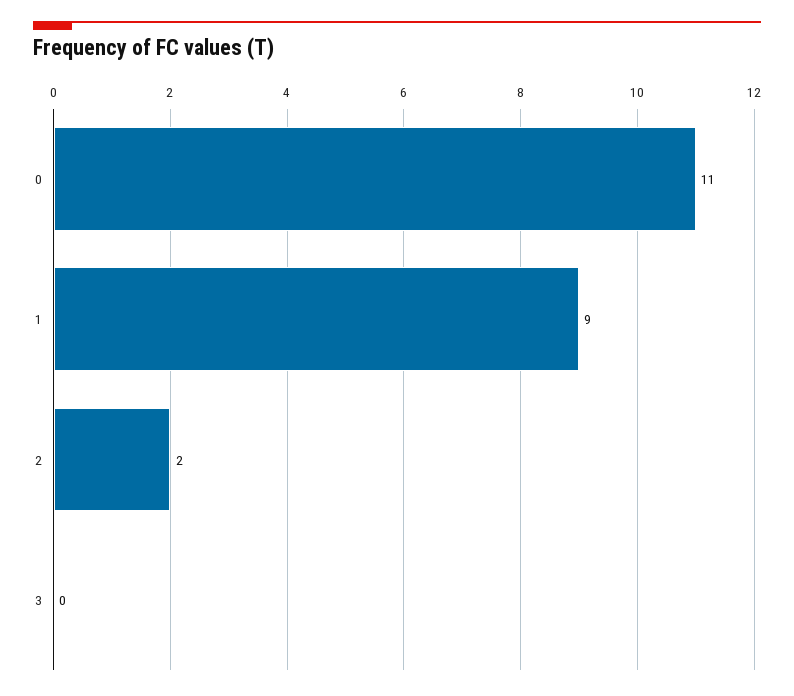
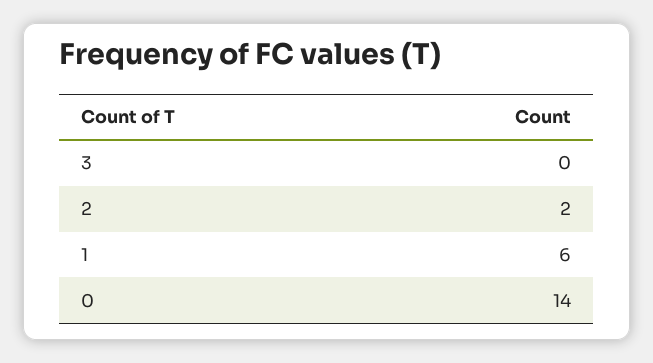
  {
-   "0": 11,
+   "0": 14,
-   "1": 9,
+   "1": 6,
    "2": 2,
    "3": 0
  }

